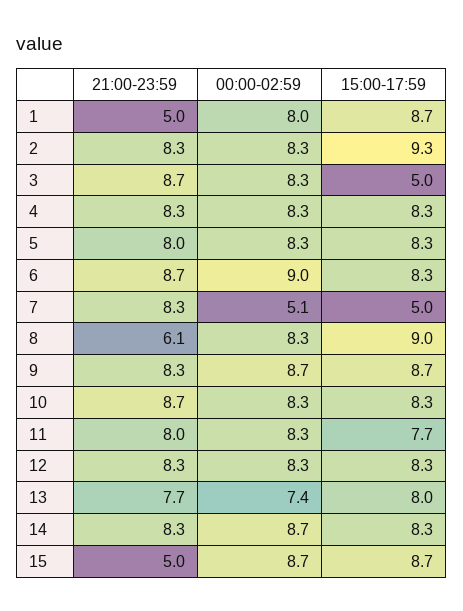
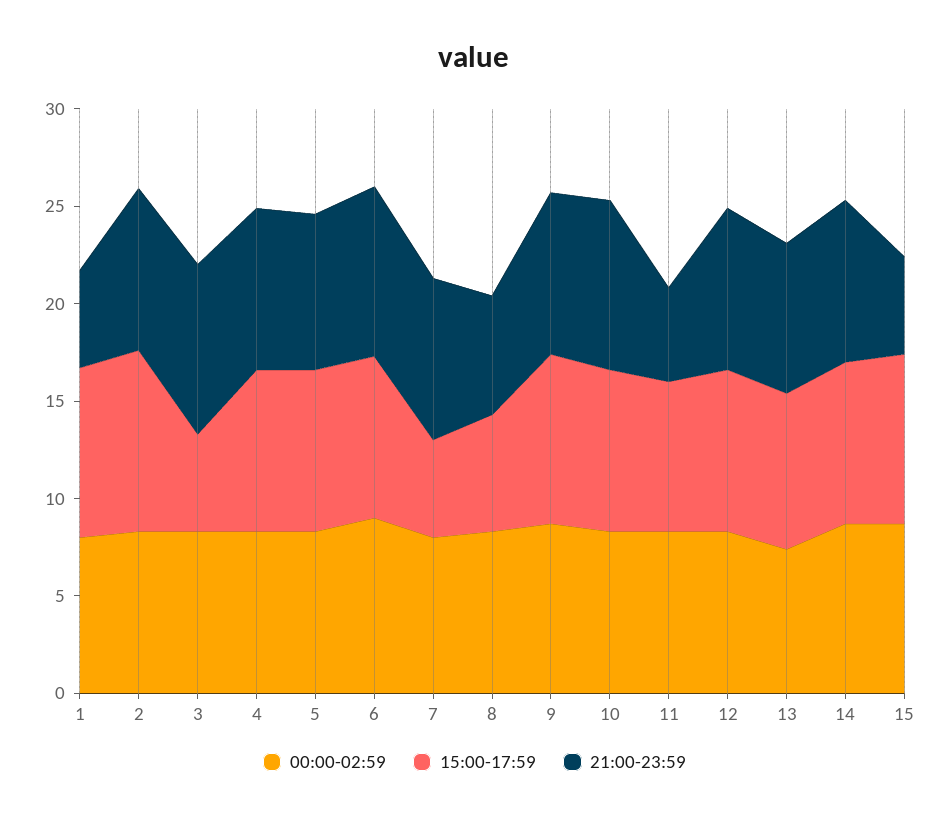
  {
    "21:00-23:59": {
      "1": 5,
      "2": 8.3,
      "3": 8.7,
      "4": 8.3,
      "5": 8,
      "6": 8.7,
      "7": 8.3,
      "8": 6.1,
      "9": 8.3,
      "10": 8.7,
-     "11": 8,
+     "11": 5,
      "12": 8.3,
      "13": 7.7,
      "14": 8.3,
      "15": 5
    },
    "00:00-02:59": {
      "1": 8,
      "2": 8.3,
      "3": 8.3,
      "4": 8.3,
      "5": 8.3,
      "6": 9,
-     "7": 5.1,
+     "7": 8,
      "8": 8.3,
      "9": 8.7,
      "10": 8.3,
      "11": 8.3,
      "12": 8.3,
      "13": 7.4,
      "14": 8.7,
      "15": 8.7
    },
    "15:00-17:59": {
      "1": 8.7,
      "2": 9.3,
      "3": 5,
      "4": 8.3,
      "5": 8.3,
      "6": 8.3,
      "7": 5,
-     "8": 9,
+     "8": 6,
      "9": 8.7,
      "10": 8.3,
      "11": 7.7,
      "12": 8.3,
      "13": 8,
      "14": 8.3,
      "15": 8.7
    }
  }

